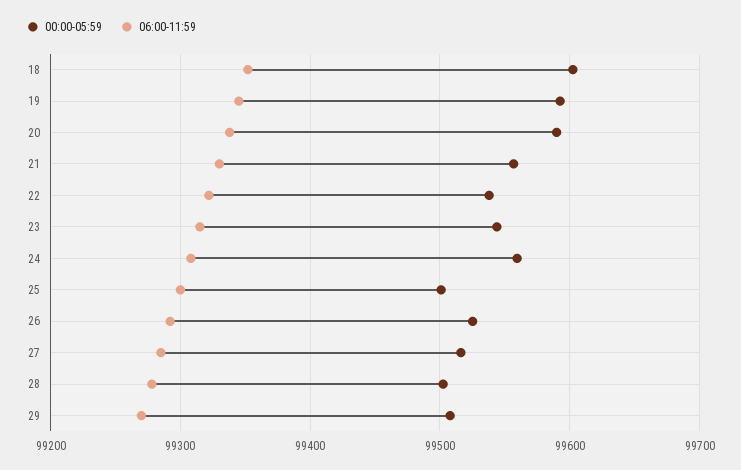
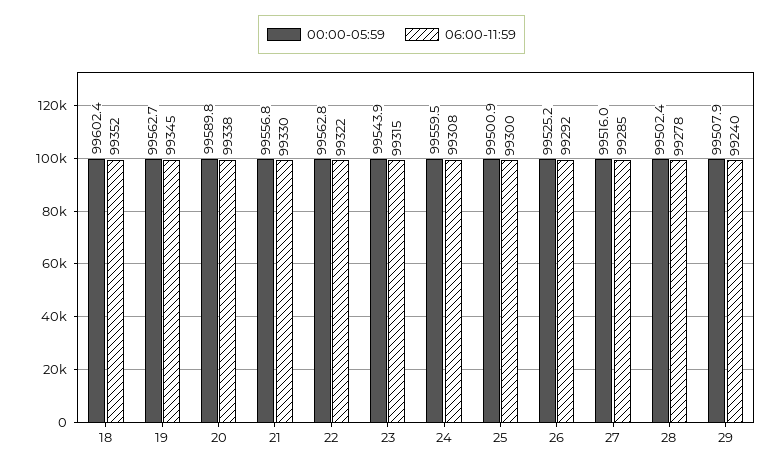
  {
    "00:00-05:59": {
      "18": 99602.4,
-     "19": 99590,
+     "19": 99562.7,
      "20": 99589.8,
      "21": 99556.8,
-     "22": 99540,
+     "22": 99562.8,
      "23": 99543.9,
      "24": 99559.5,
      "25": 99500.9,
      "26": 99525.2,
      "27": 99516,
      "28": 99502.4,
      "29": 99507.9
    },
    "06:00-11:59": {
      "18": 99352,
      "19": 99345,
      "20": 99338,
      "21": 99330,
      "22": 99322,
      "23": 99315,
      "24": 99308,
      "25": 99300,
      "26": 99292,
      "27": 99285,
      "28": 99278,
-     "29": 99270
+     "29": 99240
    }
  }

